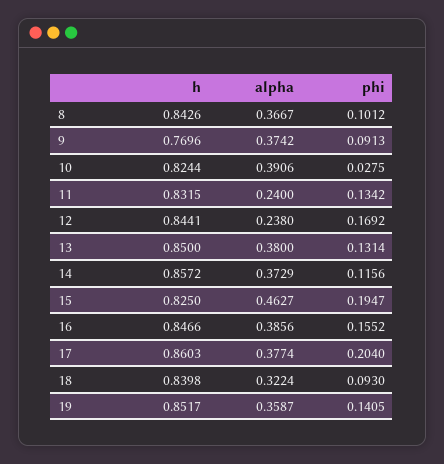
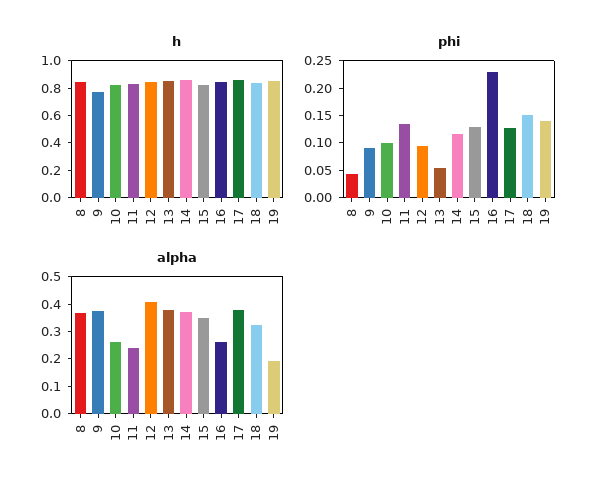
  {
    "h": {
      "8": 0.8426,
      "9": 0.7696,
      "10": 0.8244,
      "11": 0.8315,
      "12": 0.8441,
      "13": 0.85,
      "14": 0.8572,
      "15": 0.825,
      "16": 0.8466,
      "17": 0.8603,
      "18": 0.8398,
      "19": 0.8517
    },
    "alpha": {
      "8": 0.3667,
      "9": 0.3742,
-     "10": 0.3906,
+     "10": 0.25,
      "11": 0.24,
-     "12": 0.238,
+     "12": 0.4,
      "13": 0.38,
      "14": 0.3729,
-     "15": 0.4627,
+     "15": 0.35,
-     "16": 0.3856,
+     "16": 0.25,
      "17": 0.3774,
      "18": 0.3224,
-     "19": 0.3587
+     "19": 0.2
    },
    "phi": {
-     "8": 0.1012,
+     "8": 0.05,
      "9": 0.0913,
-     "10": 0.0275,
+     "10": 0.1,
      "11": 0.1342,
-     "12": 0.1692,
+     "12": 0.1,
-     "13": 0.1314,
+     "13": 0.05,
      "14": 0.1156,
-     "15": 0.1947,
+     "15": 0.125,
-     "16": 0.1552,
+     "16": 0.225,
-     "17": 0.204,
+     "17": 0.125,
-     "18": 0.093,
+     "18": 0.15,
      "19": 0.1405
    }
  }

